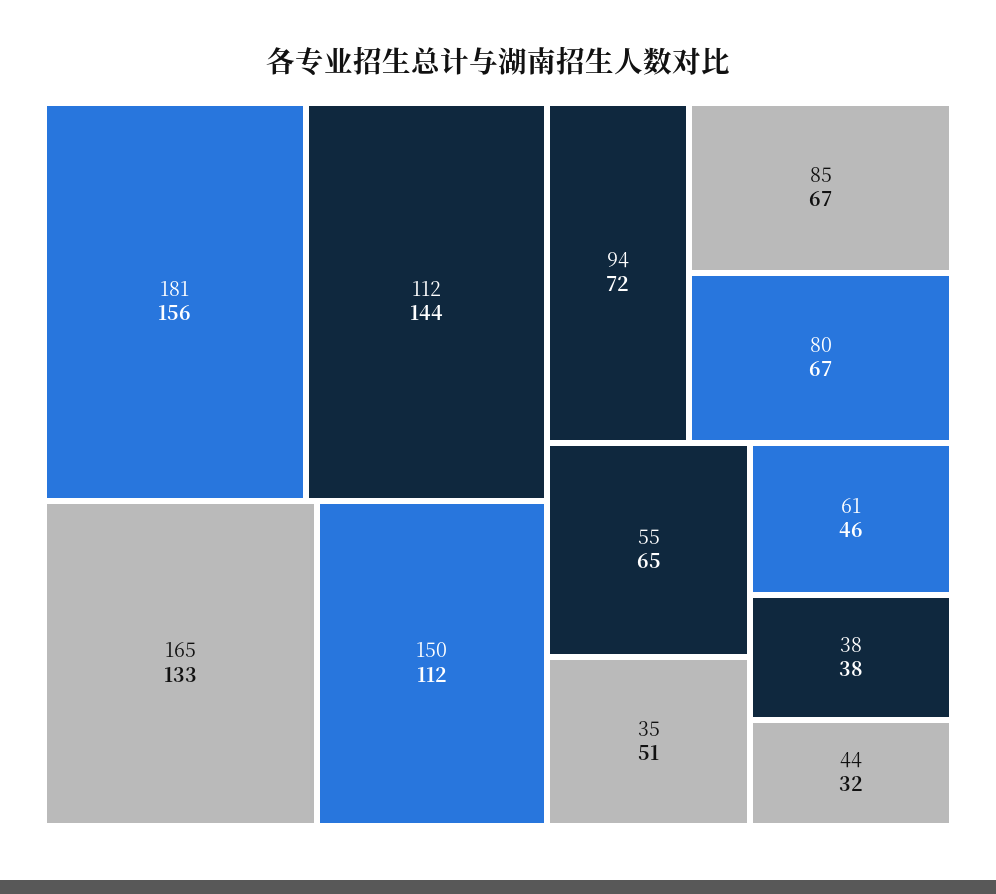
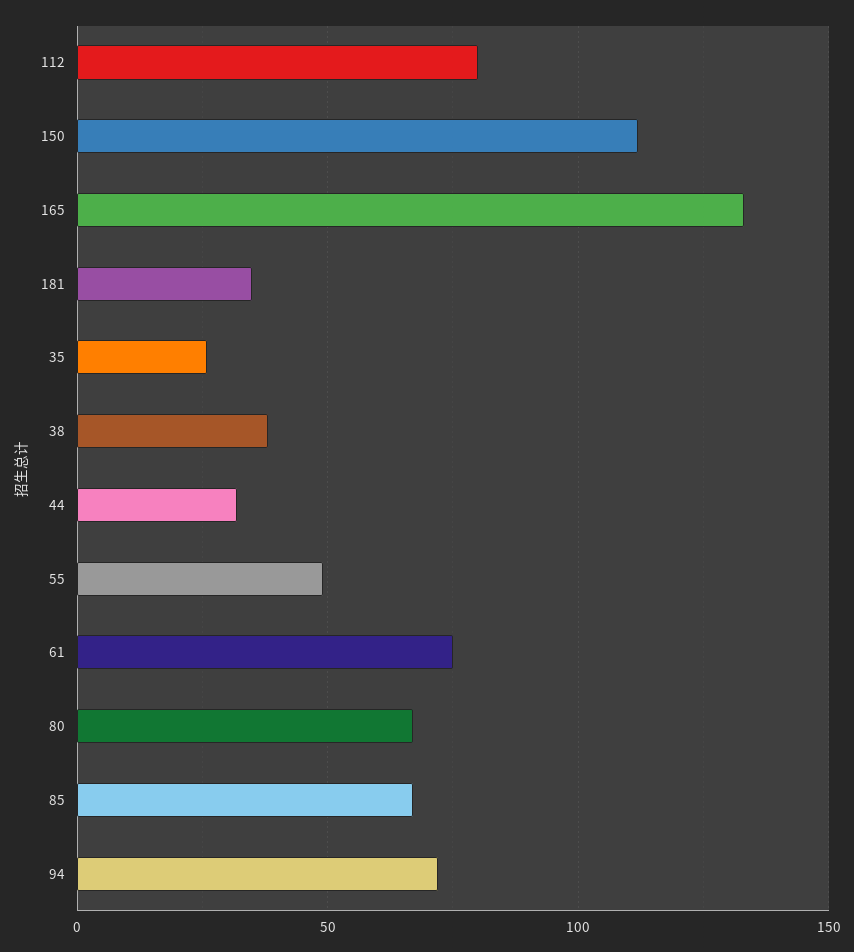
  {
-   "181": 156,
+   "181": 35,
-   "112": 144,
+   "112": 80,
    "165": 133,
    "150": 112,
    "94": 72,
    "85": 67,
    "80": 67,
-   "55": 65,
+   "55": 50,
-   "35": 51,
+   "35": 25,
-   "61": 46,
+   "61": 75,
    "38": 38,
    "44": 32
  }

